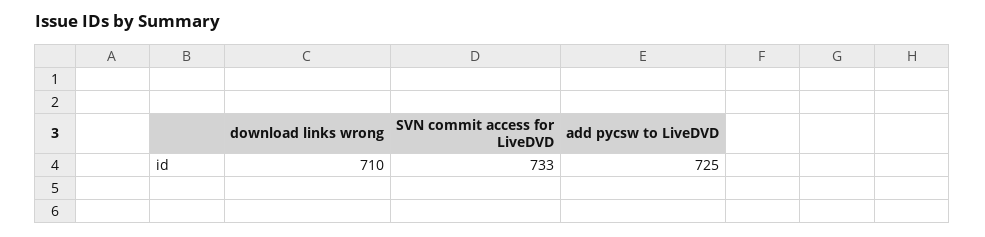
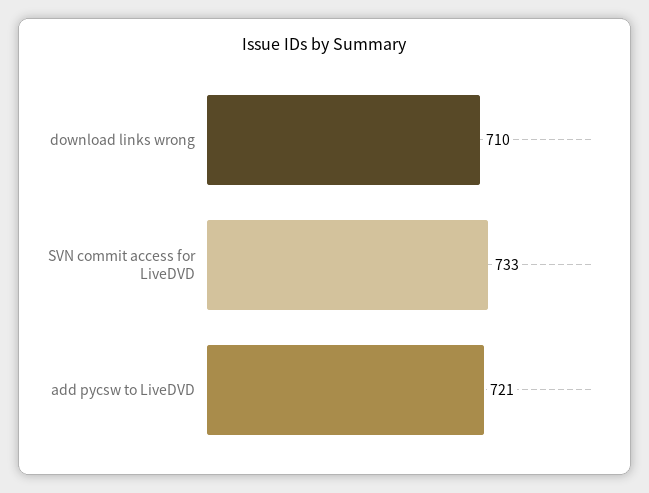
  {
    "download links wrong": 710,
    "SVN commit access for LiveDVD": 733,
-   "add pycsw to LiveDVD": 725
+   "add pycsw to LiveDVD": 721
  }

